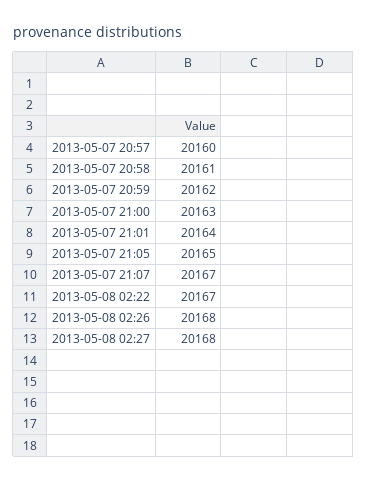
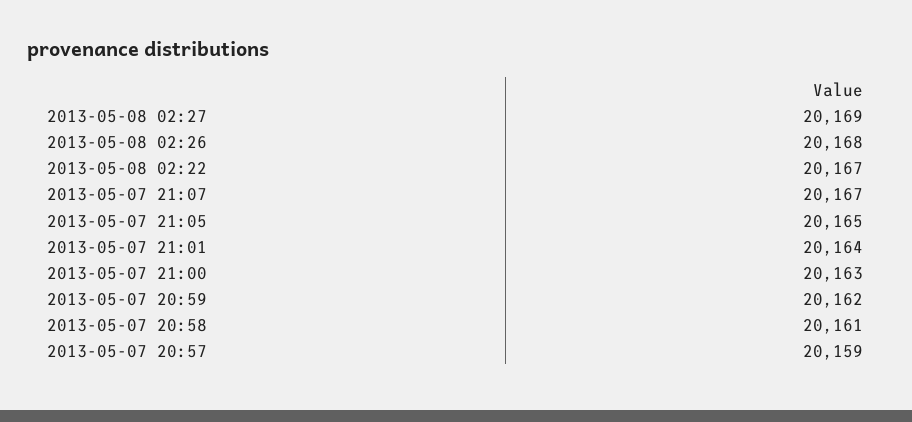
  {
-   "2013-05-07 20:57": 20160,
+   "2013-05-07 20:57": 20159,
    "2013-05-07 20:58": 20161,
    "2013-05-07 20:59": 20162,
    "2013-05-07 21:00": 20163,
    "2013-05-07 21:01": 20164,
    "2013-05-07 21:05": 20165,
    "2013-05-07 21:07": 20167,
    "2013-05-08 02:22": 20167,
    "2013-05-08 02:26": 20168,
-   "2013-05-08 02:27": 20168
+   "2013-05-08 02:27": 20169
  }

